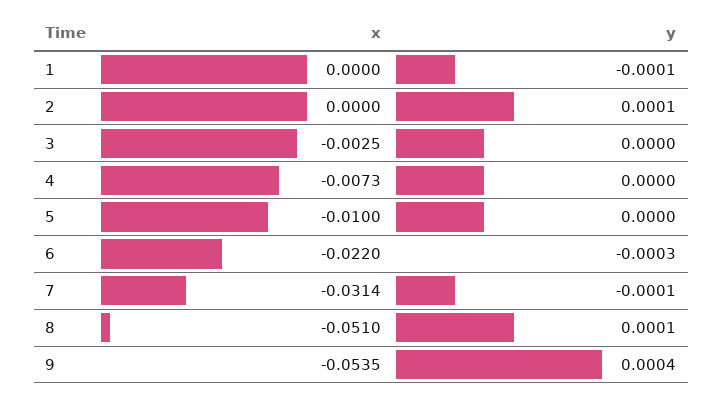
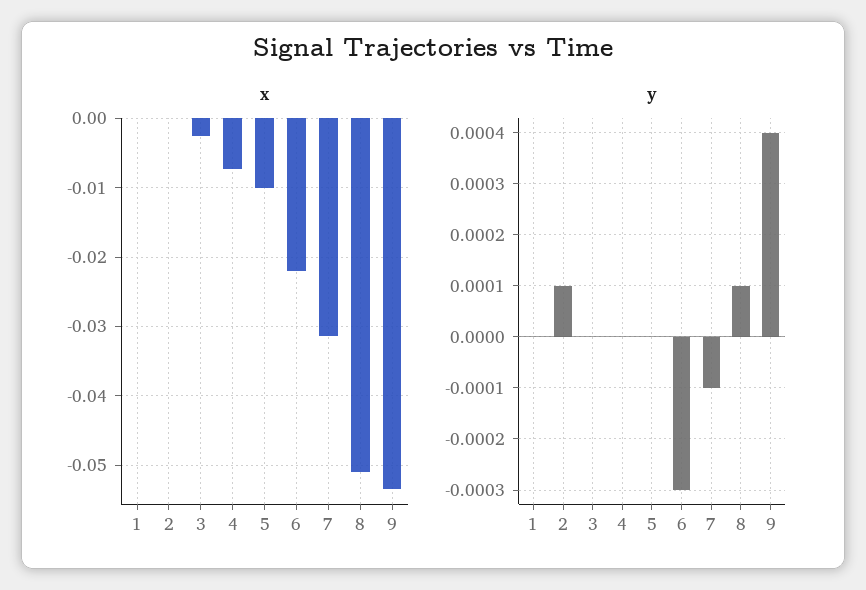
  {
    "x": {
      "1": 0,
      "2": 0,
      "3": -0.0025,
      "4": -0.0073,
      "5": -0.01,
      "6": -0.022,
      "7": -0.0314,
      "8": -0.051,
      "9": -0.0535
    },
    "y": {
-     "1": -0.0001,
+     "1": 0,
      "2": 0.0001,
      "3": 0,
      "4": 0,
      "5": 0,
      "6": -0.0003,
      "7": -0.0001,
      "8": 0.0001,
      "9": 0.0004
    }
  }

